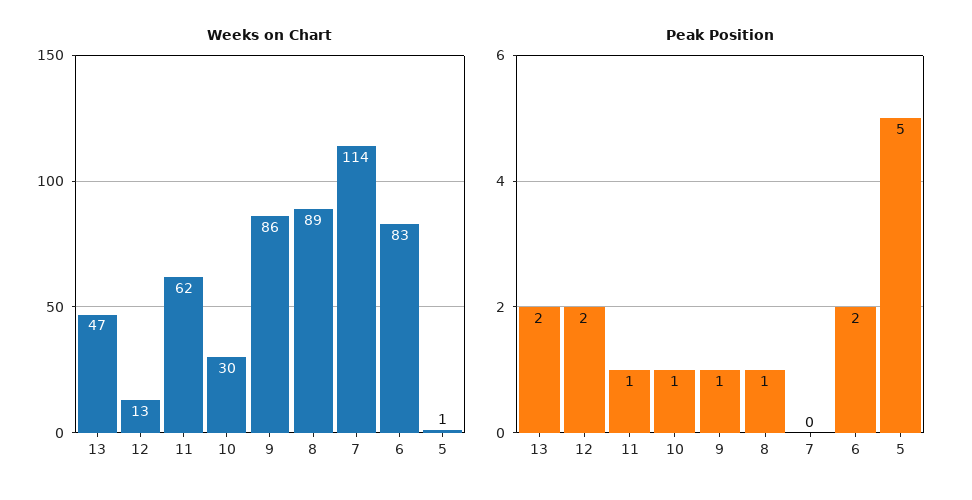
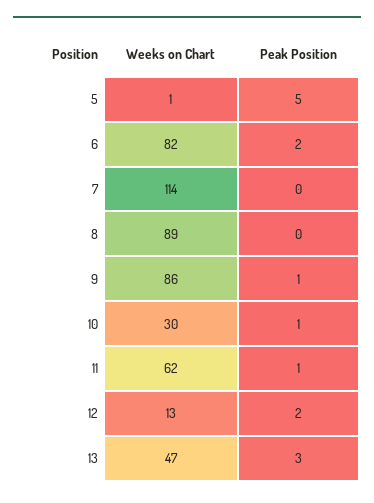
  {
    "Weeks on Chart": {
      "13": 47,
      "12": 13,
      "11": 62,
      "10": 30,
      "9": 86,
      "8": 89,
      "7": 114,
-     "6": 83,
+     "6": 82,
      "5": 1
    },
    "Peak Position": {
-     "13": 2,
+     "13": 3,
      "12": 2,
      "11": 1,
      "10": 1,
      "9": 1,
-     "8": 1,
+     "8": 0,
      "7": 0,
      "6": 2,
      "5": 5
    }
  }

